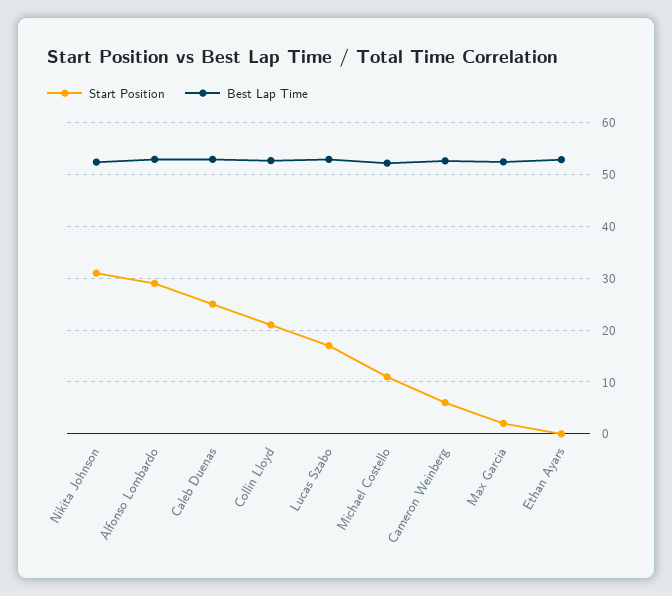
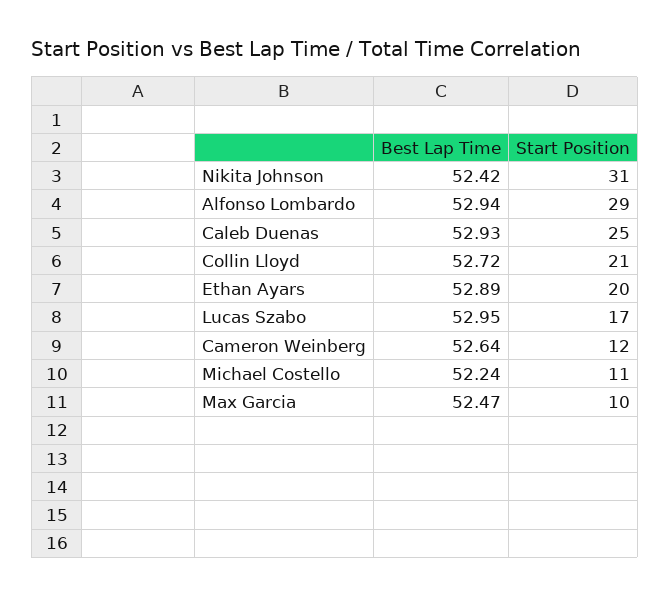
  {
    "Start Position": {
      "Nikita Johnson": 31,
      "Alfonso Lombardo": 29,
      "Caleb Duenas": 25,
      "Collin Lloyd": 21,
      "Lucas Szabo": 17,
      "Michael Costello": 11,
-     "Cameron Weinberg": 6,
+     "Cameron Weinberg": 12,
-     "Max Garcia": 2,
+     "Max Garcia": 10,
-     "Ethan Ayars": 0
+     "Ethan Ayars": 20
    },
    "Best Lap Time": {
      "Nikita Johnson": 52.42,
      "Alfonso Lombardo": 52.94,
      "Caleb Duenas": 52.93,
      "Collin Lloyd": 52.72,
      "Lucas Szabo": 52.95,
      "Michael Costello": 52.24,
      "Cameron Weinberg": 52.64,
      "Max Garcia": 52.47,
      "Ethan Ayars": 52.89
    }
  }

